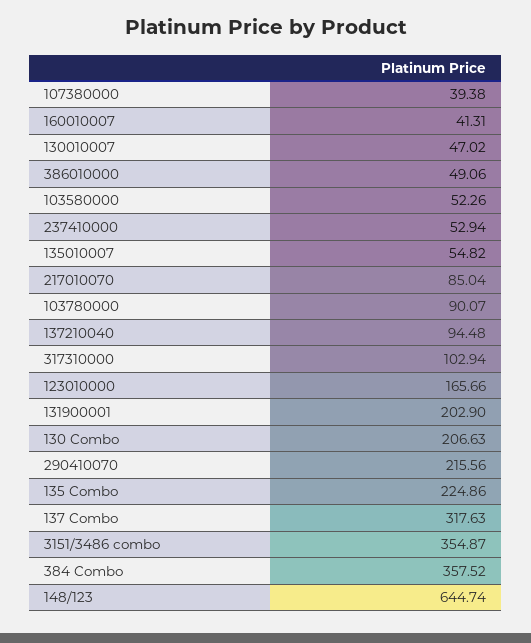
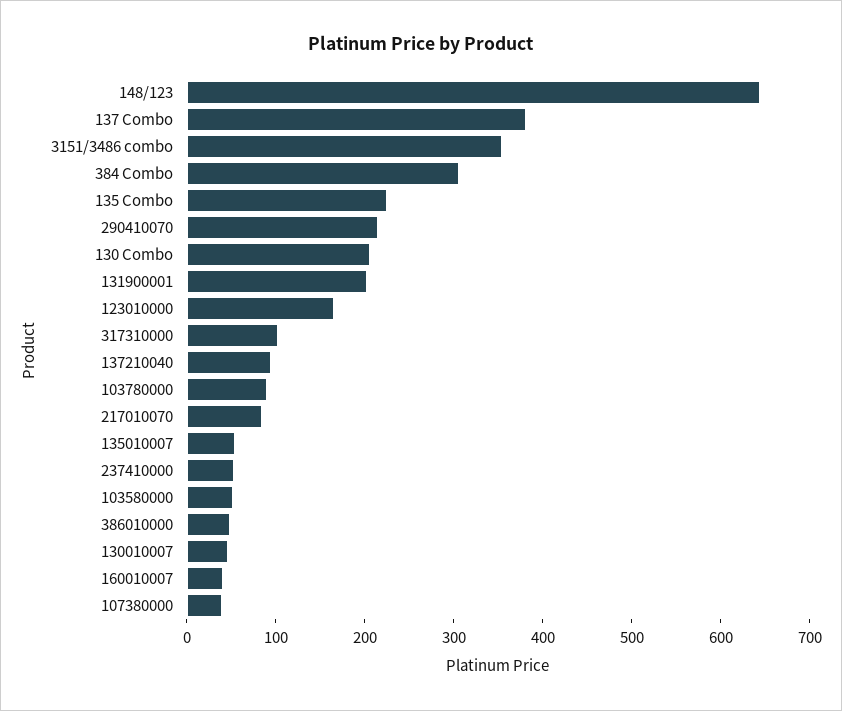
  {
    "107380000": 39.38,
    "160010007": 41.31,
    "130010007": 47.02,
    "386010000": 49.06,
    "103580000": 52.26,
    "237410000": 52.94,
    "135010007": 54.82,
    "217010070": 85.04,
    "103780000": 90.07,
    "137210040": 94.48,
    "317310000": 102.94,
    "123010000": 165.66,
    "131900001": 202.9,
    "130 Combo": 206.63,
    "290410070": 215.56,
    "135 Combo": 224.86,
-   "137 Combo": 317.63,
+   "137 Combo": 380,
    "3151/3486 combo": 354.87,
-   "384 Combo": 357.52,
+   "384 Combo": 300,
    "148/123": 644.74
  }

